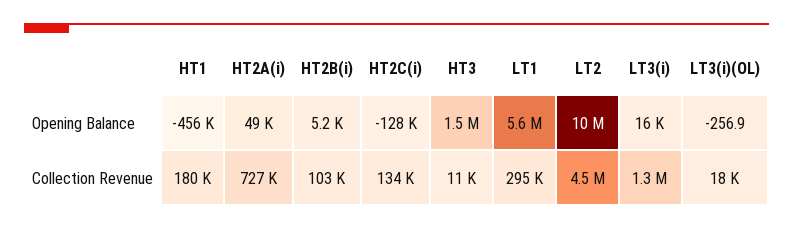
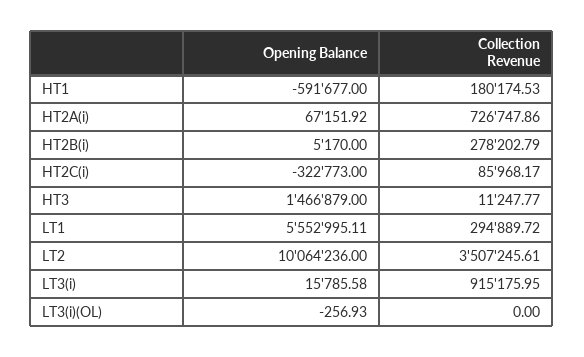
  {
    "HT1": {
-     "Opening Balance": -456000,
+     "Opening Balance": -591677,
      "Collection Revenue": 180174.53
    },
    "HT2A(i)": {
-     "Opening Balance": 49000,
+     "Opening Balance": 67151.92,
      "Collection Revenue": 726747.86
    },
    "HT2B(i)": {
      "Opening Balance": 5170,
-     "Collection Revenue": 103000
+     "Collection Revenue": 278202.79
    },
    "HT2C(i)": {
-     "Opening Balance": -128000,
+     "Opening Balance": -322773,
-     "Collection Revenue": 134000
+     "Collection Revenue": 85968.17
    },
    "HT3": {
      "Opening Balance": 1466879,
      "Collection Revenue": 11247.77
    },
    "LT1": {
      "Opening Balance": 5552995.11,
      "Collection Revenue": 294889.72
    },
    "LT2": {
      "Opening Balance": 10064236,
-     "Collection Revenue": 4500000
+     "Collection Revenue": 3507245.61
    },
    "LT3(i)": {
      "Opening Balance": 15785.58,
-     "Collection Revenue": 1300000
+     "Collection Revenue": 915175.95
    },
    "LT3(i)(OL)": {
      "Opening Balance": -256.93,
-     "Collection Revenue": 18000
+     "Collection Revenue": 0
    }
  }

